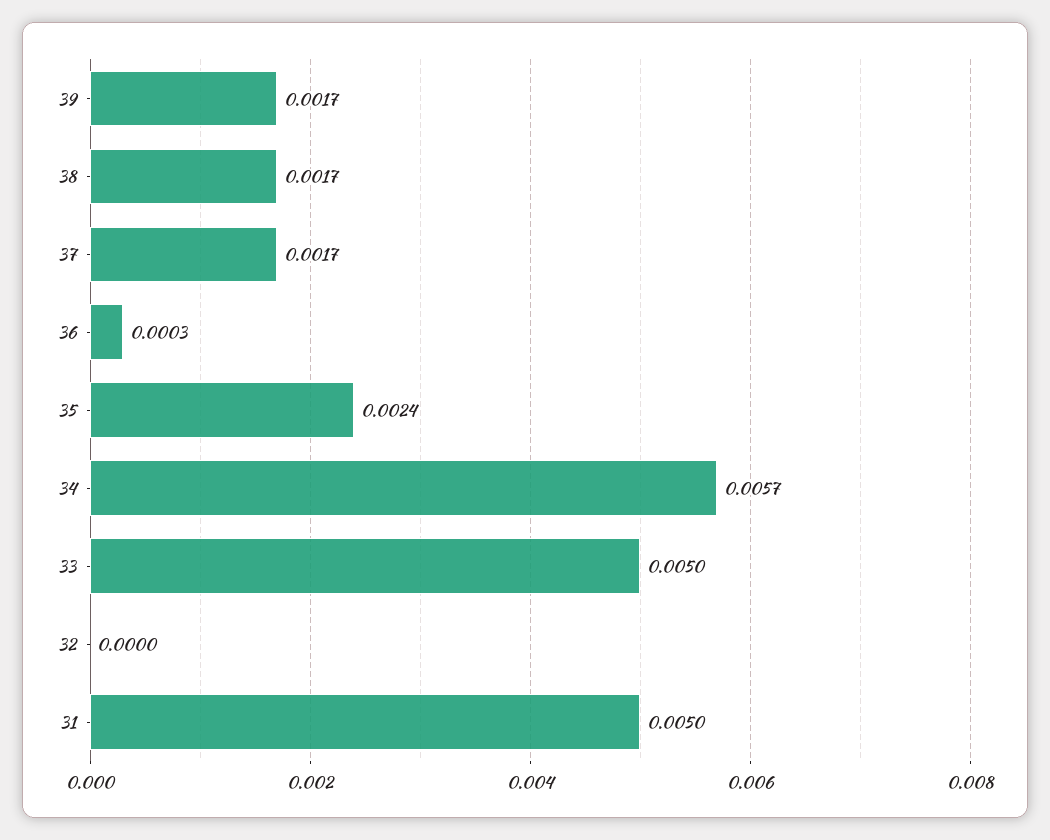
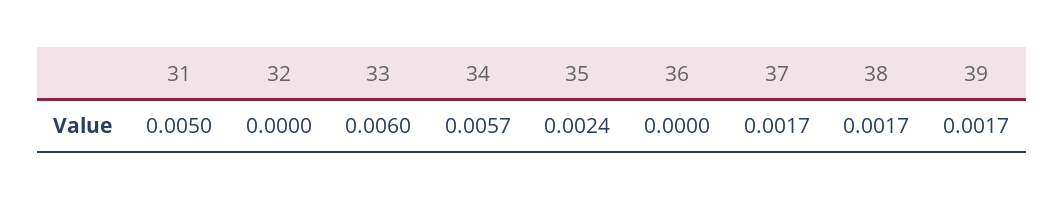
  {
    "39": 0.0017,
    "38": 0.0017,
    "37": 0.0017,
-   "36": 0.0003,
+   "36": 0,
    "35": 0.0024,
    "34": 0.0057,
-   "33": 0.005,
+   "33": 0.006,
    "32": 0,
    "31": 0.005
  }

